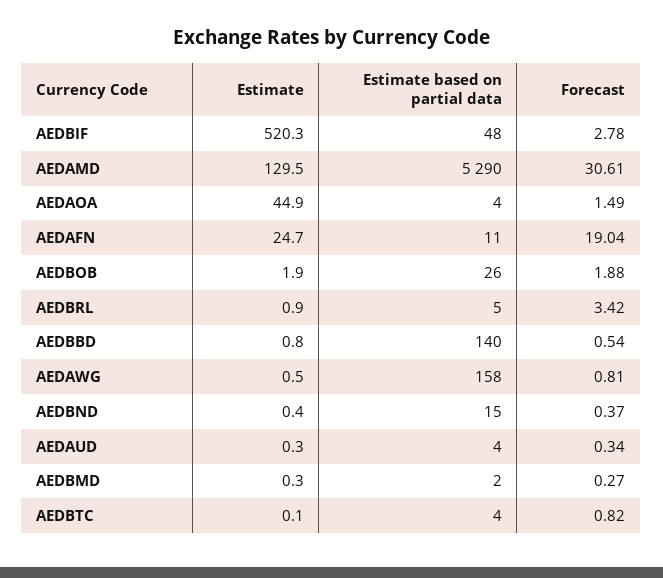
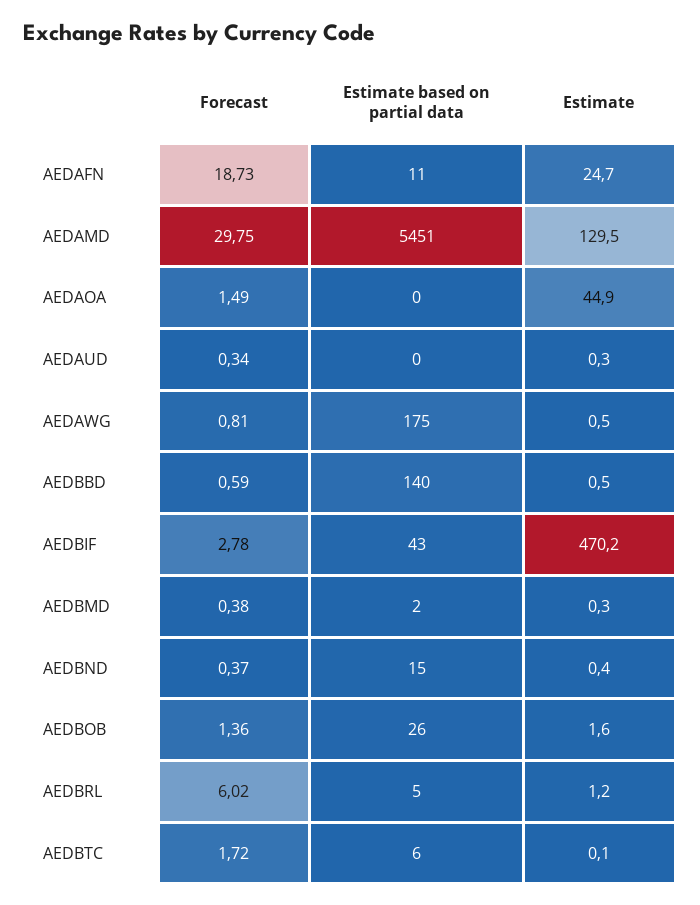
  {
    "Estimate": {
-     "AEDBIF": 520.3,
+     "AEDBIF": 470.2,
      "AEDAMD": 129.5,
      "AEDAOA": 44.9,
      "AEDAFN": 24.7,
-     "AEDBOB": 1.9,
+     "AEDBOB": 1.6,
-     "AEDBRL": 0.9,
+     "AEDBRL": 1.2,
-     "AEDBBD": 0.8,
+     "AEDBBD": 0.5,
      "AEDAWG": 0.5,
      "AEDBND": 0.4,
      "AEDAUD": 0.3,
      "AEDBMD": 0.3,
      "AEDBTC": 0.1
    },
    "Estimate based on partial data": {
-     "AEDBIF": 48,
+     "AEDBIF": 43,
-     "AEDAMD": 5290,
+     "AEDAMD": 5451,
-     "AEDAOA": 4,
+     "AEDAOA": 0,
      "AEDAFN": 11,
      "AEDBOB": 26,
      "AEDBRL": 5,
      "AEDBBD": 140,
-     "AEDAWG": 158,
+     "AEDAWG": 175,
      "AEDBND": 15,
-     "AEDAUD": 4,
+     "AEDAUD": 0,
      "AEDBMD": 2,
-     "AEDBTC": 4
+     "AEDBTC": 6
    },
    "Forecast": {
      "AEDBIF": 2.78,
-     "AEDAMD": 30.61,
+     "AEDAMD": 29.75,
      "AEDAOA": 1.49,
-     "AEDAFN": 19.04,
+     "AEDAFN": 18.73,
-     "AEDBOB": 1.88,
+     "AEDBOB": 1.36,
-     "AEDBRL": 3.42,
+     "AEDBRL": 6.02,
-     "AEDBBD": 0.54,
+     "AEDBBD": 0.59,
      "AEDAWG": 0.81,
      "AEDBND": 0.37,
      "AEDAUD": 0.34,
-     "AEDBMD": 0.27,
+     "AEDBMD": 0.38,
-     "AEDBTC": 0.82
+     "AEDBTC": 1.72
    }
  }

